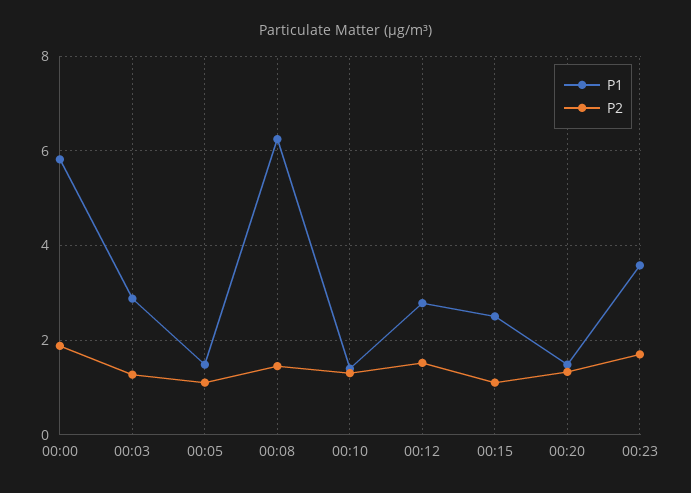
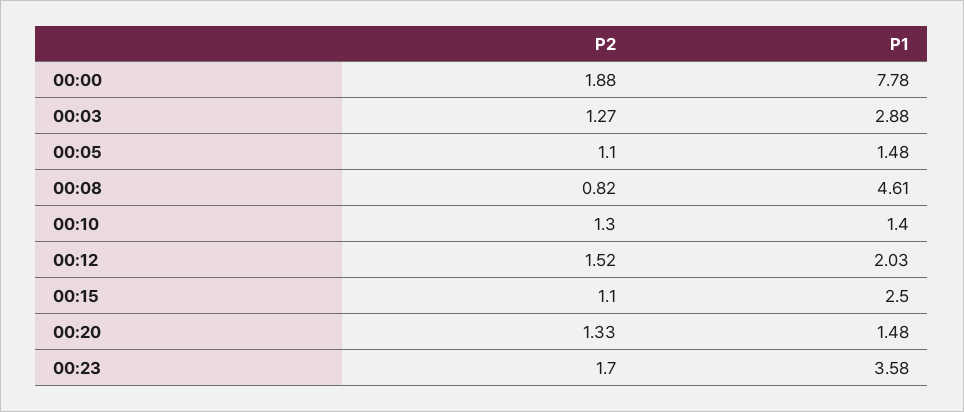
  {
    "P1": {
-     "00:00": 5.8,
+     "00:00": 7.78,
      "00:03": 2.88,
      "00:05": 1.48,
-     "00:08": 6.2,
+     "00:08": 4.61,
      "00:10": 1.4,
-     "00:12": 2.8,
+     "00:12": 2.03,
      "00:15": 2.5,
      "00:20": 1.48,
      "00:23": 3.58
    },
    "P2": {
      "00:00": 1.88,
      "00:03": 1.27,
      "00:05": 1.1,
-     "00:08": 1.4,
+     "00:08": 0.82,
      "00:10": 1.3,
      "00:12": 1.52,
      "00:15": 1.1,
      "00:20": 1.33,
      "00:23": 1.7
    }
  }

